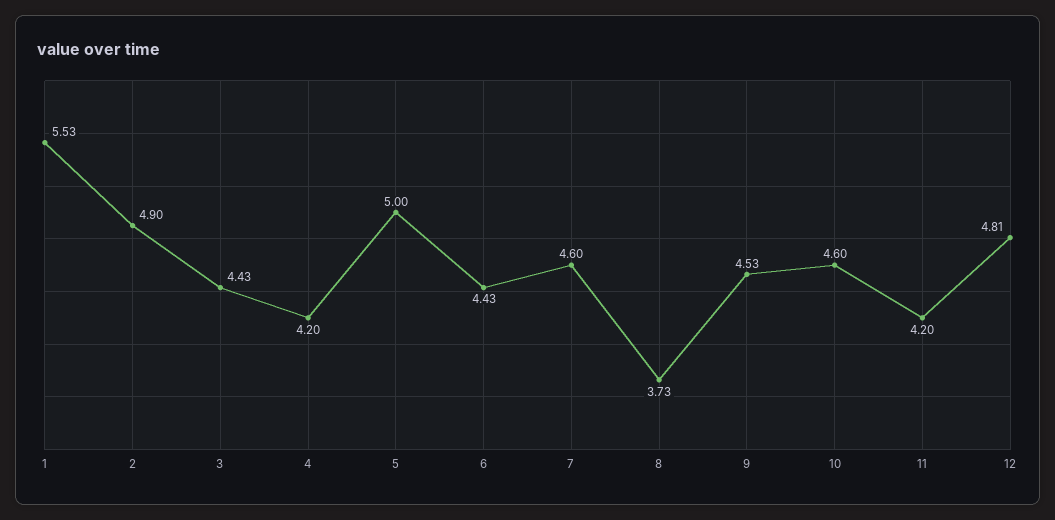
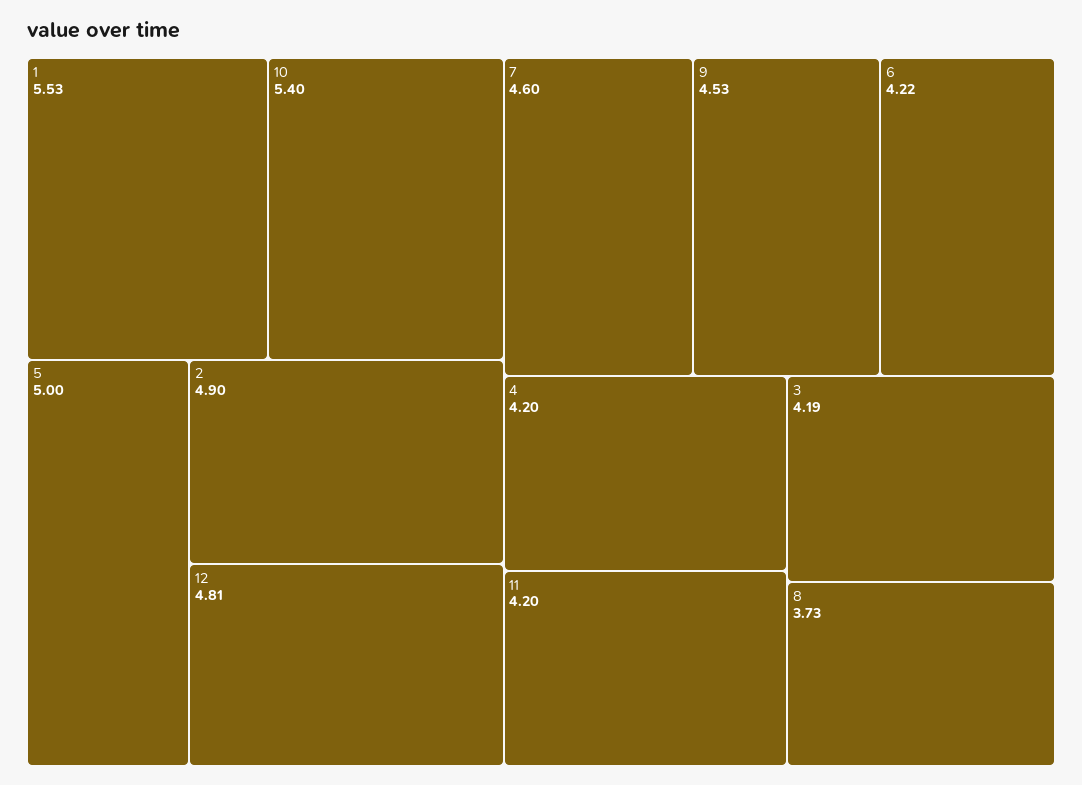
  {
    "1": 5.53,
    "2": 4.9,
-   "3": 4.43,
+   "3": 4.19,
    "4": 4.2,
    "5": 5,
-   "6": 4.43,
+   "6": 4.22,
    "7": 4.6,
    "8": 3.73,
    "9": 4.53,
-   "10": 4.6,
+   "10": 5.4,
    "11": 4.2,
    "12": 4.81
  }

